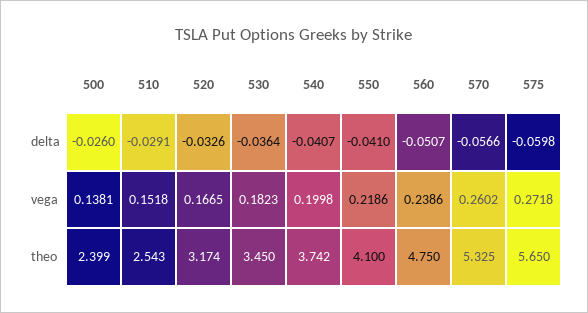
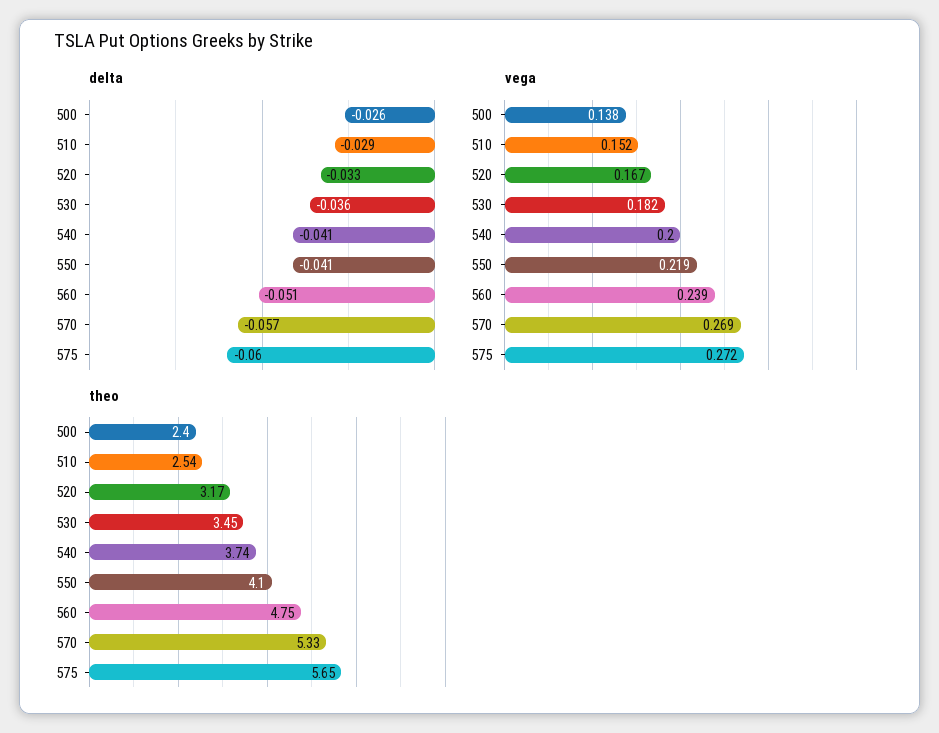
  {
    "delta": {
      "500": -0.026,
      "510": -0.0291,
      "520": -0.0326,
      "530": -0.0364,
      "540": -0.0407,
      "550": -0.041,
      "560": -0.0507,
      "570": -0.0566,
      "575": -0.0598
    },
    "vega": {
      "500": 0.1381,
      "510": 0.1518,
      "520": 0.1665,
      "530": 0.1823,
      "540": 0.1998,
      "550": 0.2186,
      "560": 0.2386,
-     "570": 0.2602,
+     "570": 0.269,
      "575": 0.2718
    },
    "theo": {
      "500": 2.399,
      "510": 2.543,
      "520": 3.174,
      "530": 3.45,
      "540": 3.742,
      "550": 4.1,
      "560": 4.75,
      "570": 5.325,
      "575": 5.65
    }
  }

